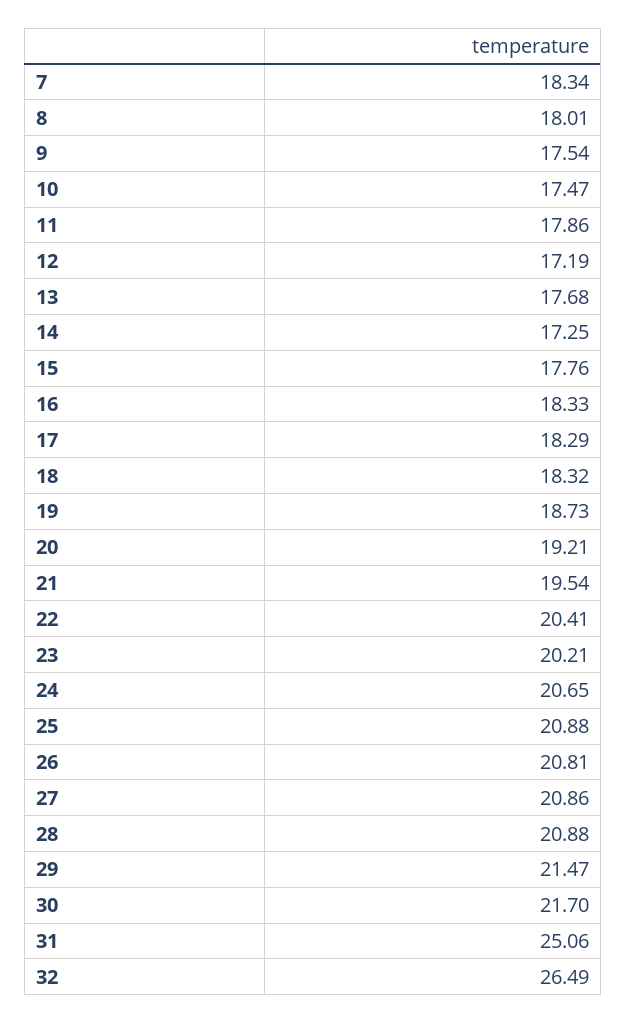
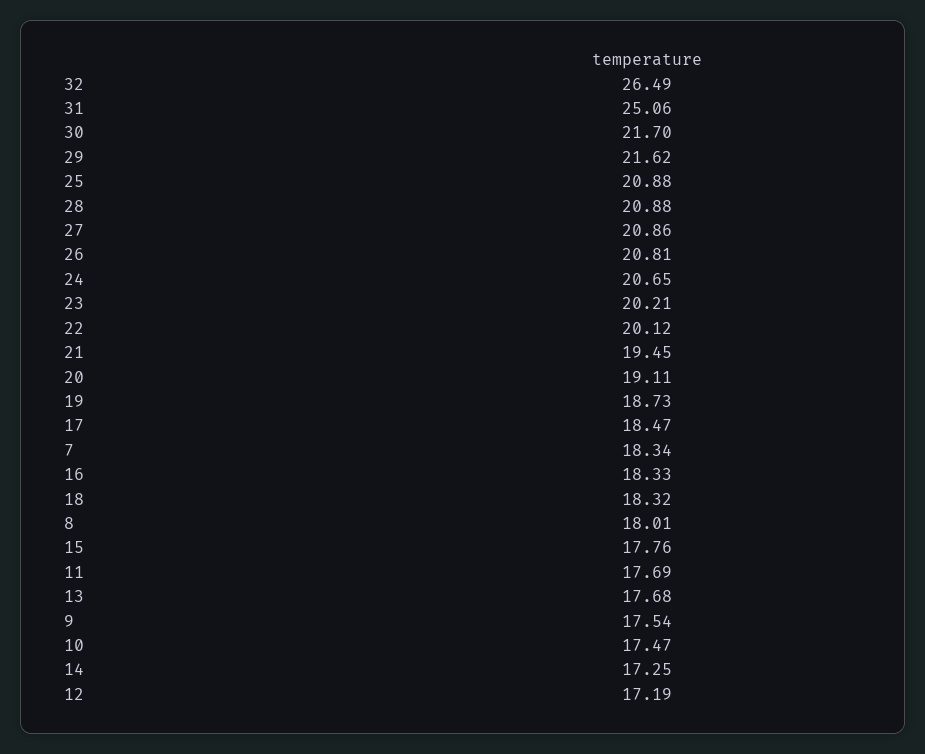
  {
    "7": 18.34,
    "8": 18.01,
    "9": 17.54,
    "10": 17.47,
-   "11": 17.86,
+   "11": 17.69,
    "12": 17.19,
    "13": 17.68,
    "14": 17.25,
    "15": 17.76,
    "16": 18.33,
-   "17": 18.29,
+   "17": 18.47,
    "18": 18.32,
    "19": 18.73,
-   "20": 19.21,
+   "20": 19.11,
-   "21": 19.54,
+   "21": 19.45,
-   "22": 20.41,
+   "22": 20.12,
    "23": 20.21,
    "24": 20.65,
    "25": 20.88,
    "26": 20.81,
    "27": 20.86,
    "28": 20.88,
-   "29": 21.47,
+   "29": 21.62,
    "30": 21.7,
    "31": 25.06,
    "32": 26.49
  }

